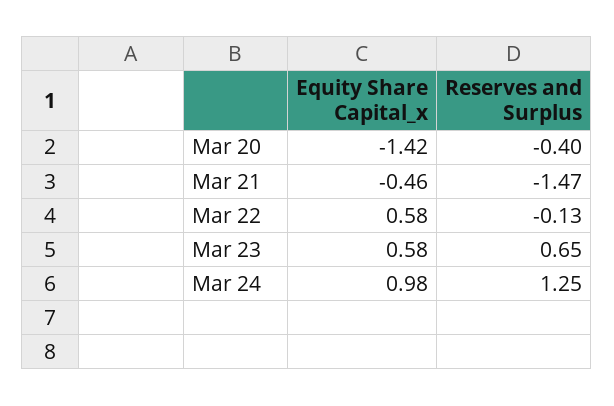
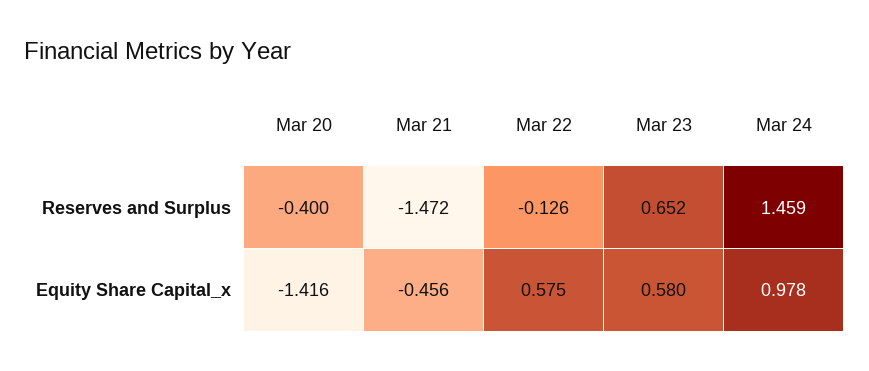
  {
    "Equity Share Capital_x": {
      "Mar 20": -1.416,
      "Mar 21": -0.456,
      "Mar 22": 0.575,
      "Mar 23": 0.58,
      "Mar 24": 0.978
    },
    "Reserves and Surplus": {
      "Mar 20": -0.4,
      "Mar 21": -1.472,
      "Mar 22": -0.126,
      "Mar 23": 0.652,
-     "Mar 24": 1.25
+     "Mar 24": 1.459
    }
  }

